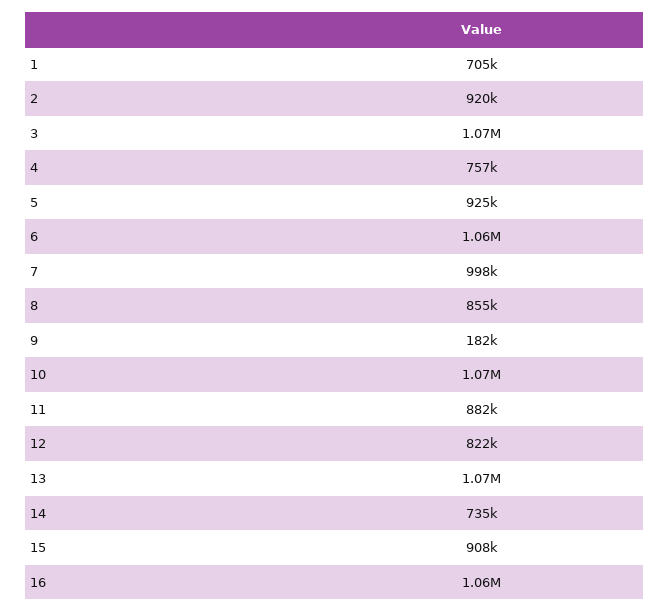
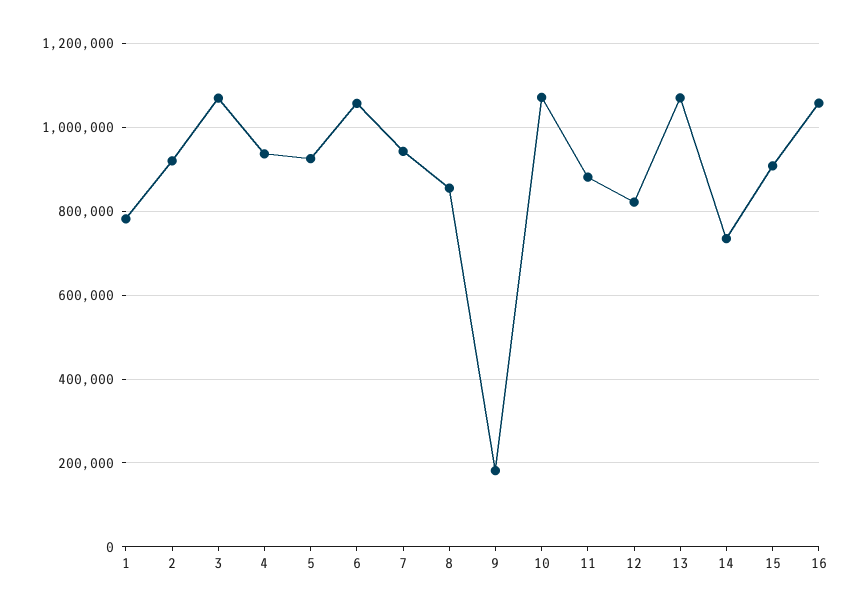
  {
-   "1": 705000,
+   "1": 780000,
    "2": 920000,
    "3": 1070000,
-   "4": 757000,
+   "4": 940000,
    "5": 925000,
    "6": 1060000,
-   "7": 998000,
+   "7": 940000,
    "8": 855000,
    "9": 182000,
    "10": 1070000,
    "11": 882000,
    "12": 822000,
    "13": 1070000,
    "14": 735000,
    "15": 908000,
    "16": 1060000
  }

